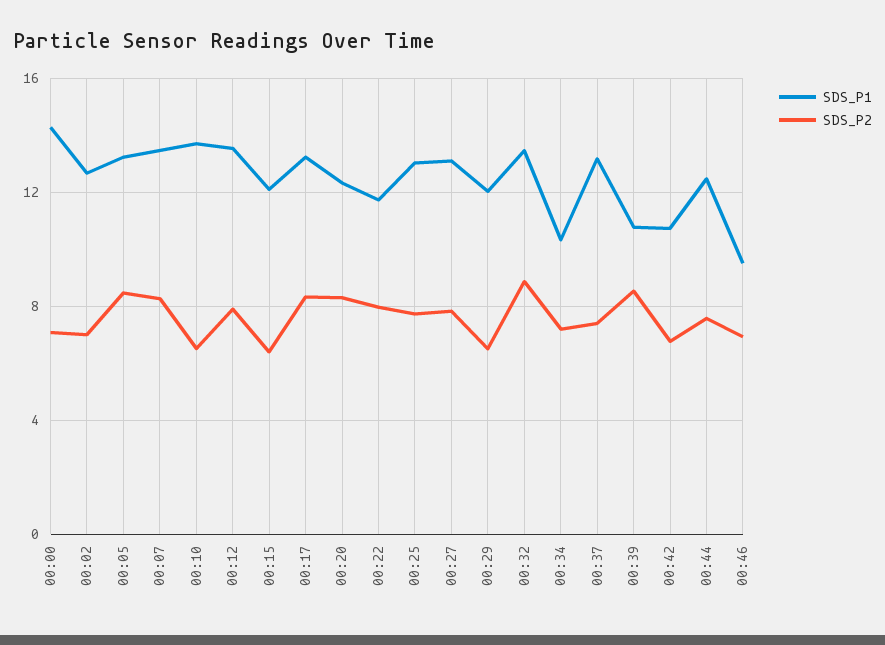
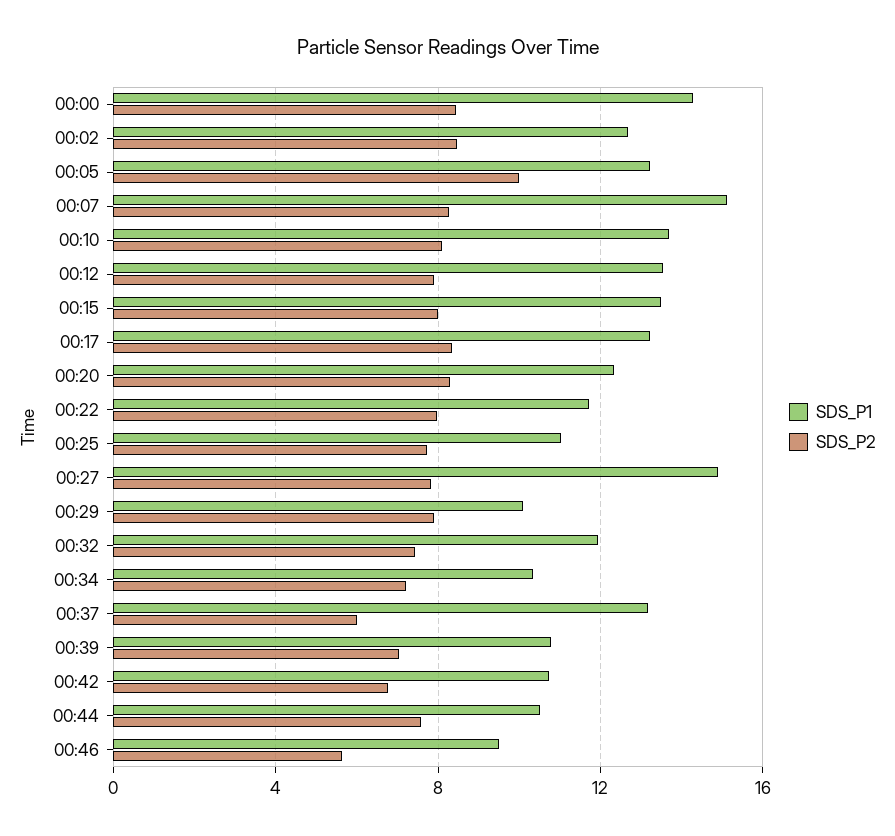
  {
    "SDS_P1": {
      "00:00": 14.5,
      "00:02": 12.5,
      "00:05": 13,
-     "00:07": 13.5,
+     "00:07": 15,
      "00:10": 13.5,
      "00:12": 13.5,
-     "00:15": 12,
+     "00:15": 13.5,
      "00:17": 13,
      "00:20": 12.5,
      "00:22": 11.5,
-     "00:25": 13,
+     "00:25": 11,
-     "00:27": 13,
+     "00:27": 15,
-     "00:29": 12,
+     "00:29": 10,
-     "00:32": 13.5,
+     "00:32": 12,
      "00:34": 10.5,
      "00:37": 13,
      "00:39": 11,
      "00:42": 10.5,
-     "00:44": 12.5,
+     "00:44": 10.5,
      "00:46": 9.5
    },
    "SDS_P2": {
-     "00:00": 7,
+     "00:00": 8.5,
-     "00:02": 7,
+     "00:02": 8.5,
-     "00:05": 8.5,
+     "00:05": 10,
      "00:07": 8.5,
-     "00:10": 6.5,
+     "00:10": 8,
      "00:12": 8,
-     "00:15": 6.5,
+     "00:15": 8,
      "00:17": 8.5,
      "00:20": 8.5,
      "00:22": 8,
      "00:25": 7.5,
      "00:27": 8,
-     "00:29": 6.5,
+     "00:29": 8,
-     "00:32": 9,
+     "00:32": 7.5,
      "00:34": 7,
-     "00:37": 7.5,
+     "00:37": 6,
-     "00:39": 8.5,
+     "00:39": 7,
      "00:42": 7,
      "00:44": 7.5,
-     "00:46": 7
+     "00:46": 5.5
    }
  }

